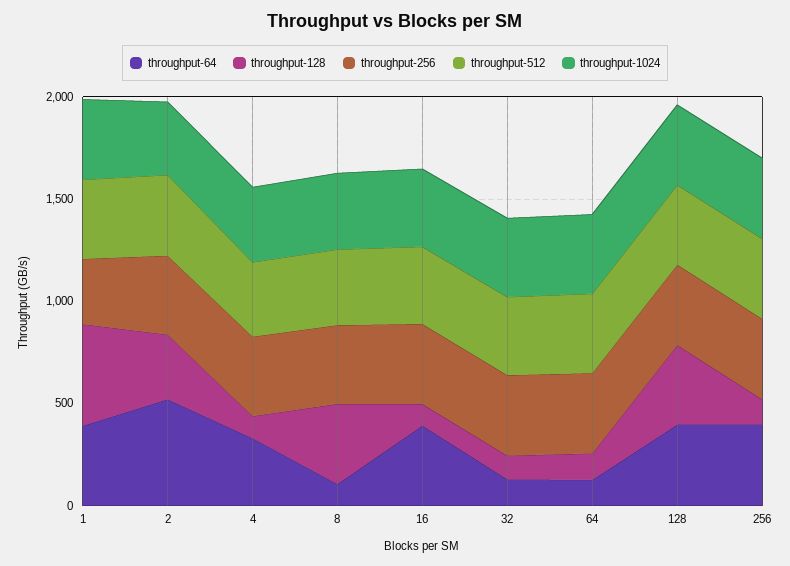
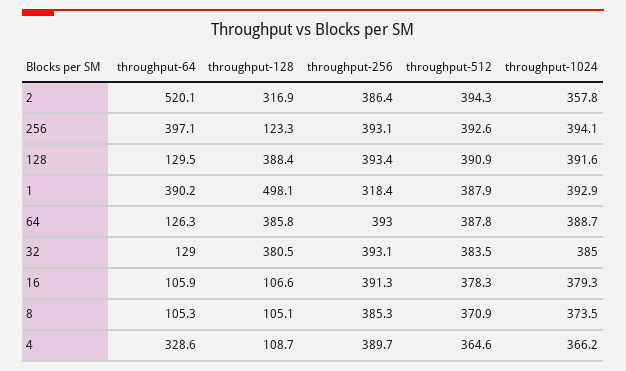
  {
    "throughput-64": {
      "1": 390.2,
      "2": 520.1,
      "4": 328.6,
      "8": 105.3,
-     "16": 400,
+     "16": 105.9,
      "32": 129,
      "64": 126.3,
-     "128": 400,
+     "128": 129.5,
      "256": 397.1
    },
    "throughput-128": {
      "1": 498.1,
      "2": 316.9,
      "4": 108.7,
-     "8": 400,
+     "8": 105.1,
      "16": 106.6,
-     "32": 100,
+     "32": 380.5,
-     "64": 100,
+     "64": 385.8,
      "128": 388.4,
      "256": 123.3
    },
    "throughput-256": {
      "1": 318.4,
      "2": 386.4,
      "4": 389.7,
      "8": 385.3,
      "16": 391.3,
      "32": 393.1,
      "64": 393,
      "128": 393.4,
      "256": 393.1
    },
    "throughput-512": {
      "1": 387.9,
      "2": 394.3,
      "4": 364.6,
      "8": 370.9,
      "16": 378.3,
      "32": 383.5,
      "64": 387.8,
      "128": 390.9,
      "256": 392.6
    },
    "throughput-1024": {
      "1": 392.9,
      "2": 357.8,
      "4": 366.2,
      "8": 373.5,
      "16": 379.3,
      "32": 385,
      "64": 388.7,
      "128": 391.6,
      "256": 394.1
    }
  }

